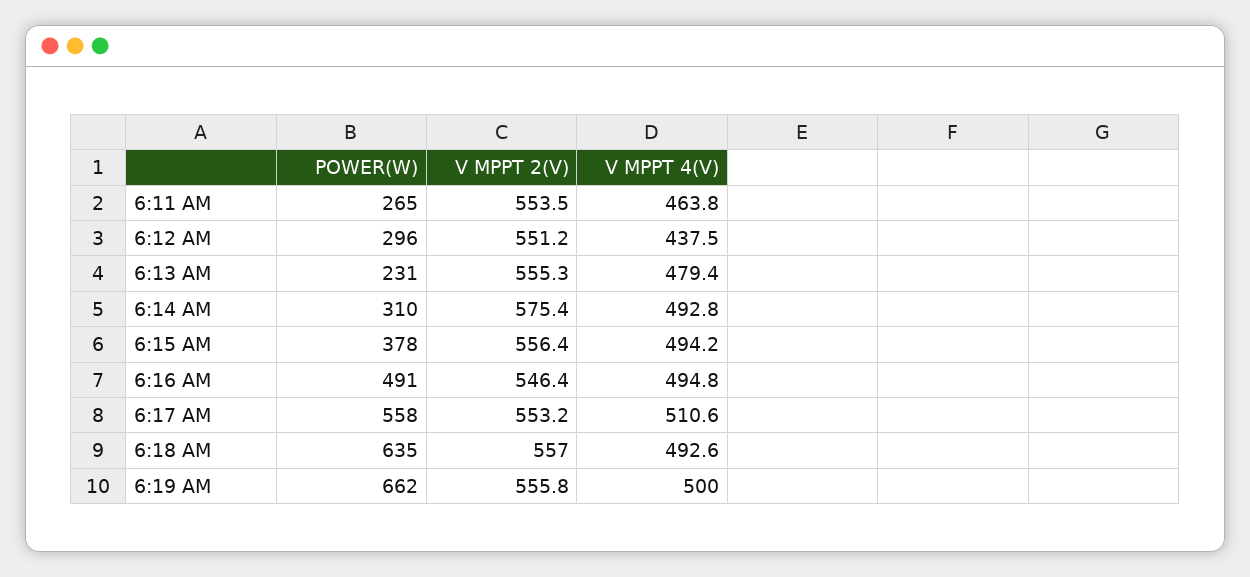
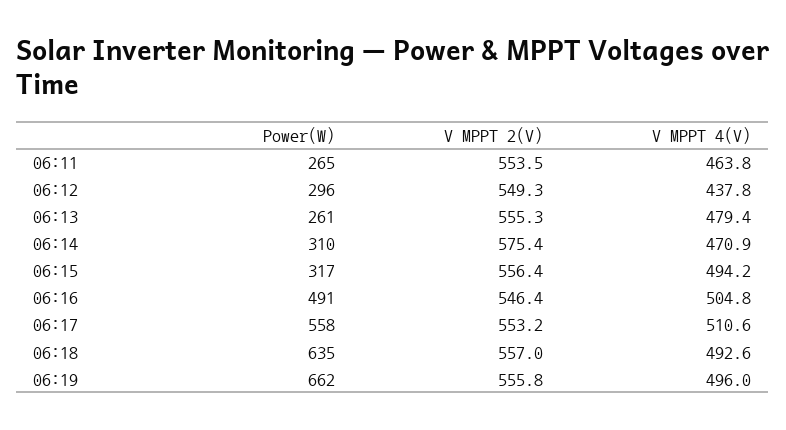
  {
    "POWER(W)": {
      "6:11 AM": 265,
      "6:12 AM": 296,
-     "6:13 AM": 231,
+     "6:13 AM": 261,
      "6:14 AM": 310,
-     "6:15 AM": 378,
+     "6:15 AM": 317,
      "6:16 AM": 491,
      "6:17 AM": 558,
      "6:18 AM": 635,
      "6:19 AM": 662
    },
    "V MPPT 2(V)": {
      "6:11 AM": 553.5,
-     "6:12 AM": 551.2,
+     "6:12 AM": 549.3,
      "6:13 AM": 555.3,
      "6:14 AM": 575.4,
      "6:15 AM": 556.4,
      "6:16 AM": 546.4,
      "6:17 AM": 553.2,
      "6:18 AM": 557,
      "6:19 AM": 555.8
    },
    "V MPPT 4(V)": {
      "6:11 AM": 463.8,
-     "6:12 AM": 437.5,
+     "6:12 AM": 437.8,
      "6:13 AM": 479.4,
-     "6:14 AM": 492.8,
+     "6:14 AM": 470.9,
      "6:15 AM": 494.2,
-     "6:16 AM": 494.8,
+     "6:16 AM": 504.8,
      "6:17 AM": 510.6,
      "6:18 AM": 492.6,
-     "6:19 AM": 500
+     "6:19 AM": 496
    }
  }

